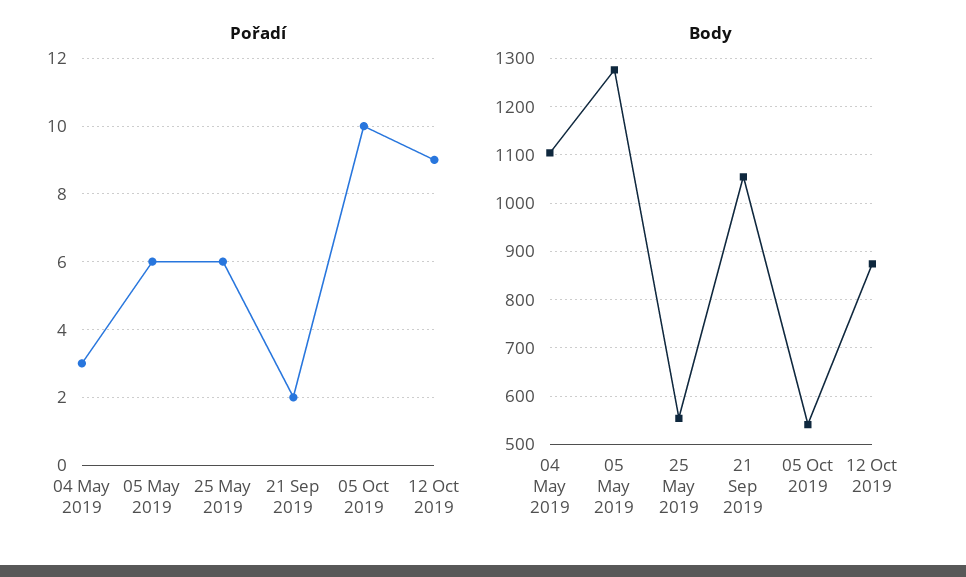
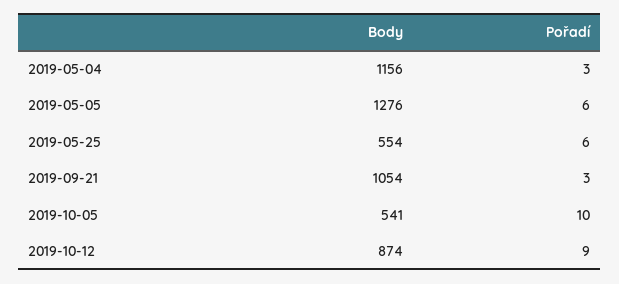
  {
    "Pořadí": {
      "04 May 2019": 3,
      "05 May 2019": 6,
      "25 May 2019": 6,
-     "21 Sep 2019": 2,
+     "21 Sep 2019": 3,
      "05 Oct 2019": 10,
      "12 Oct 2019": 9
    },
    "Body": {
-     "04 May 2019": 1100,
+     "04 May 2019": 1156,
      "05 May 2019": 1276,
      "25 May 2019": 554,
      "21 Sep 2019": 1054,
      "05 Oct 2019": 541,
      "12 Oct 2019": 874
    }
  }

